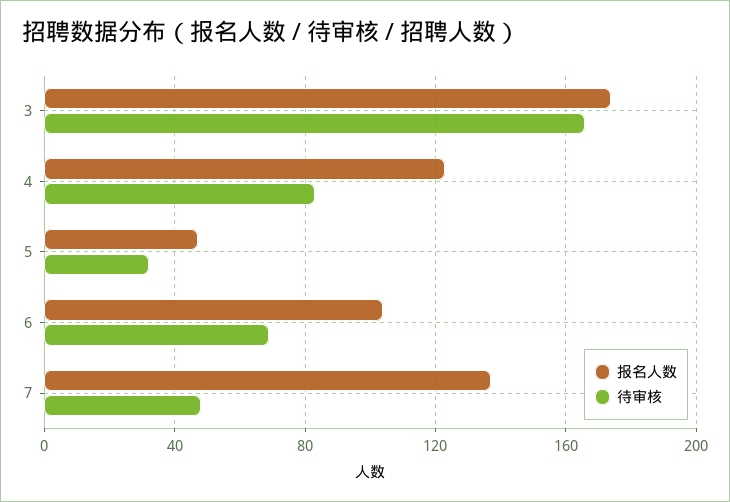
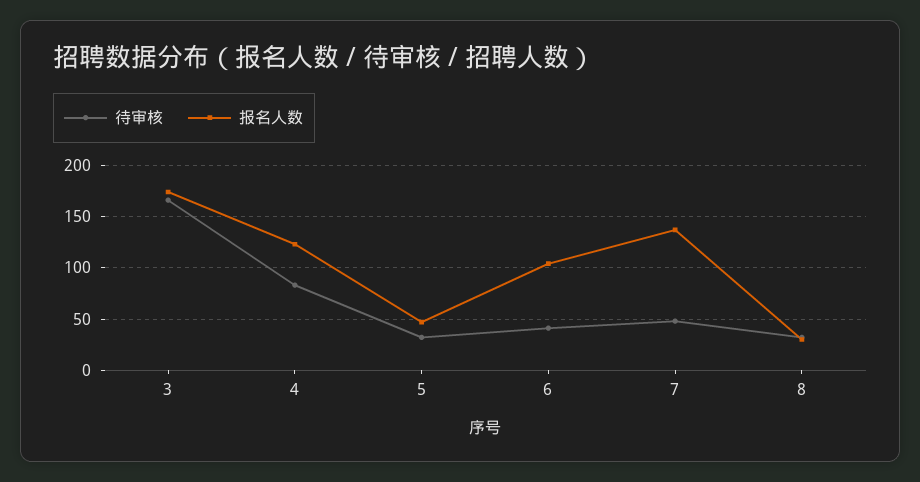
  {
    "报名人数": {
      "3": 175,
      "4": 125,
      "5": 45,
      "6": 105,
-     "7": 135
+     "7": 135,
+     "8": 30
    },
    "待审核": {
      "3": 165,
      "4": 85,
      "5": 30,
-     "6": 70,
+     "6": 40,
-     "7": 50
+     "7": 50,
+     "8": 30
    }
  }

